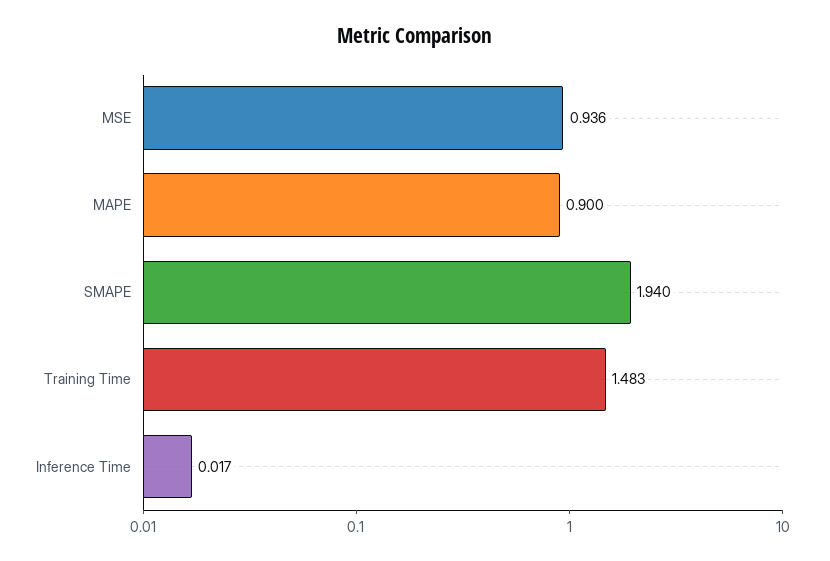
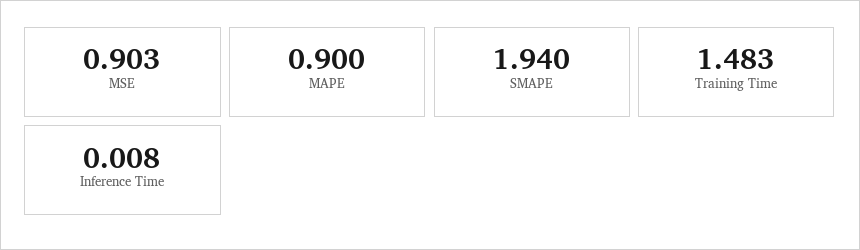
  {
-   "MSE": 0.936,
+   "MSE": 0.903,
    "MAPE": 0.9,
    "SMAPE": 1.94,
    "Training Time": 1.483,
-   "Inference Time": 0.017
+   "Inference Time": 0.008
  }

